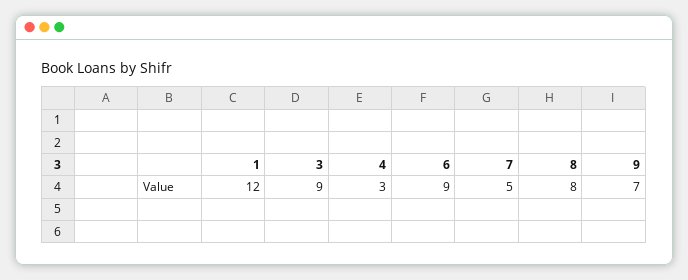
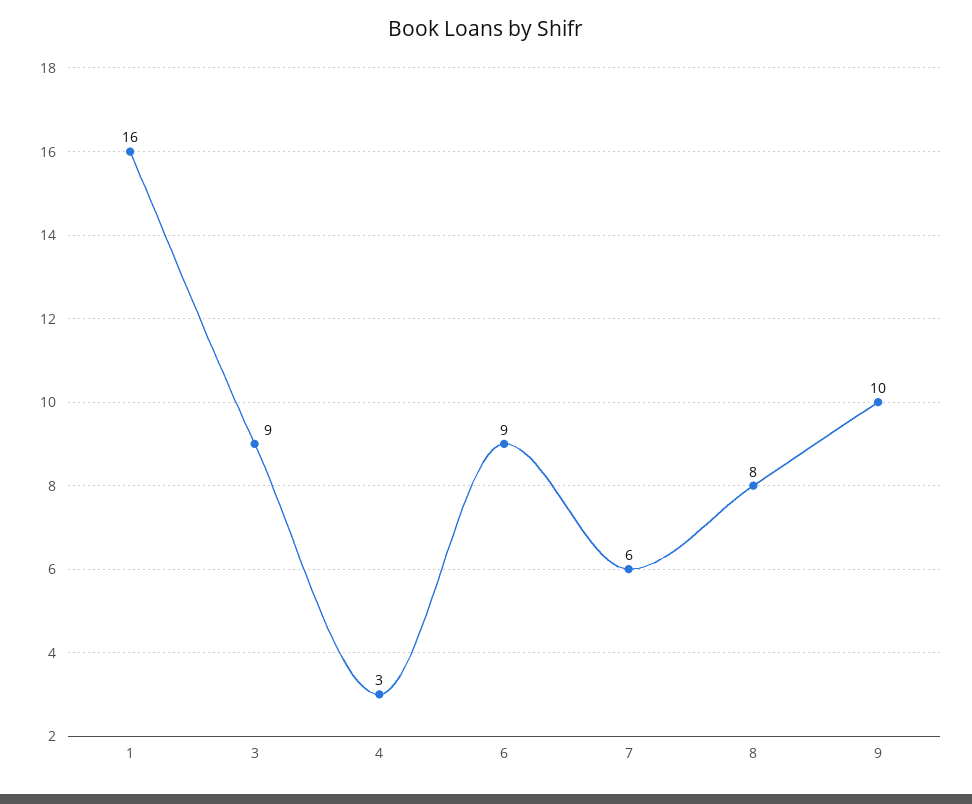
  {
-   "1": 12,
+   "1": 16,
    "3": 9,
    "4": 3,
    "6": 9,
-   "7": 5,
+   "7": 6,
    "8": 8,
-   "9": 7
+   "9": 10
  }

